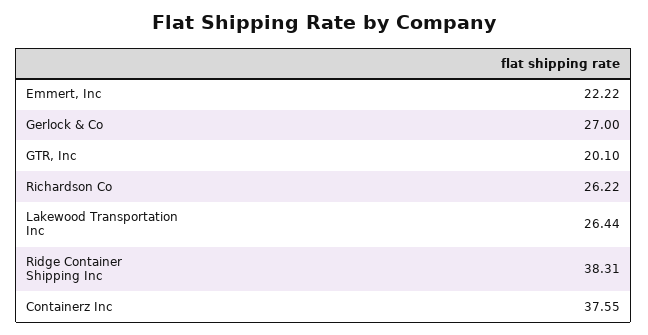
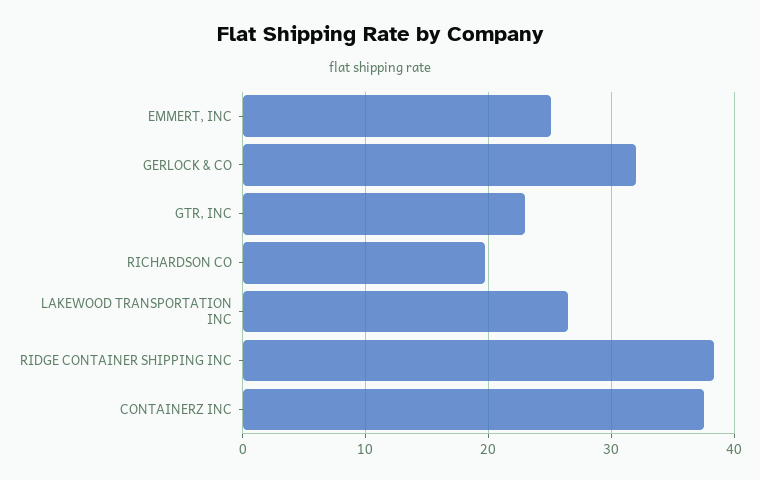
  {
-   "Emmert, Inc": 22.22,
+   "Emmert, Inc": 25,
-   "Gerlock & Co": 27,
+   "Gerlock & Co": 32,
-   "GTR, Inc": 20.1,
+   "GTR, Inc": 23,
-   "Richardson Co": 26.22,
+   "Richardson Co": 20,
    "Lakewood Transportation Inc": 26.44,
    "Ridge Container Shipping Inc": 38.31,
    "Containerz Inc": 37.55
  }

